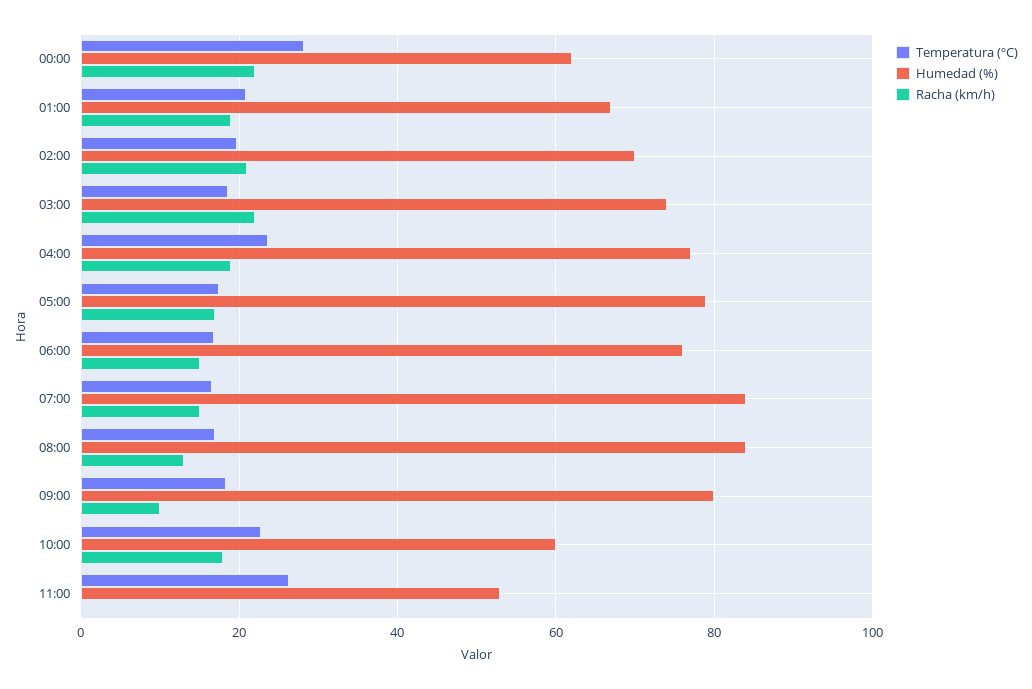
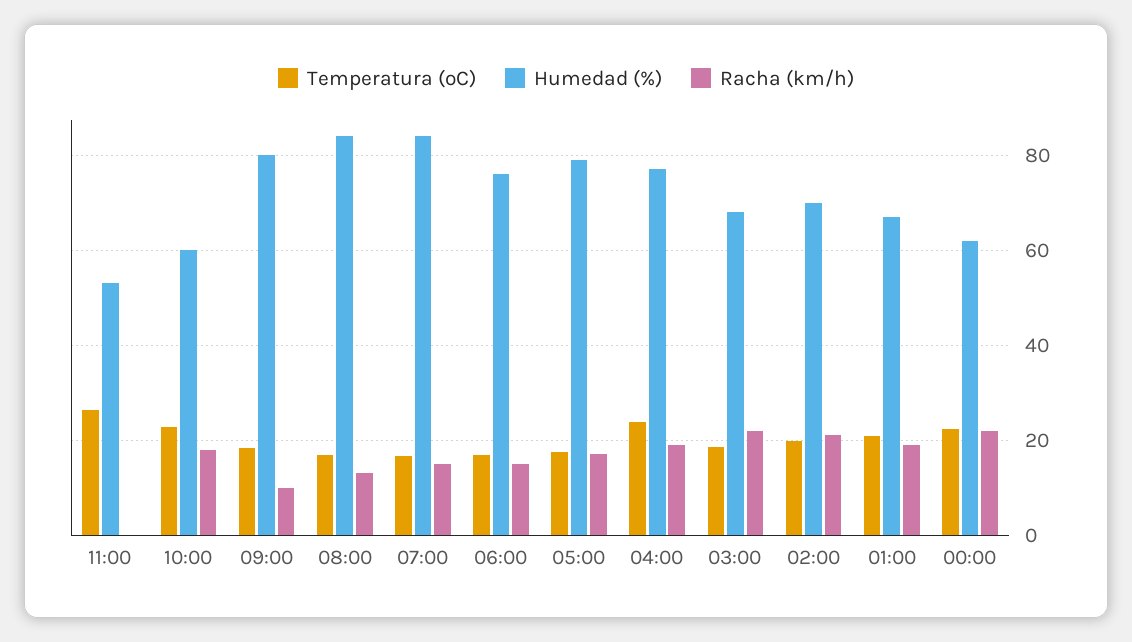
  {
    "Temperatura (ºC)": {
-     "00:00": 28,
+     "00:00": 22,
      "01:00": 20,
      "02:00": 20,
      "03:00": 18,
      "04:00": 24,
      "05:00": 18,
      "06:00": 16,
      "07:00": 16,
      "08:00": 16,
      "09:00": 18,
      "10:00": 22,
      "11:00": 26
    },
    "Humedad (%)": {
      "00:00": 62,
      "01:00": 68,
      "02:00": 70,
-     "03:00": 74,
+     "03:00": 68,
      "04:00": 78,
      "05:00": 80,
      "06:00": 76,
      "07:00": 84,
      "08:00": 84,
      "09:00": 80,
      "10:00": 60,
      "11:00": 54
    },
    "Racha (km/h)": {
      "00:00": 22,
      "01:00": 20,
      "02:00": 22,
      "03:00": 22,
      "04:00": 20,
      "05:00": 18,
      "06:00": 16,
      "07:00": 16,
      "08:00": 14,
      "09:00": 10,
      "10:00": 18,
      "11:00": 0
    }
  }

